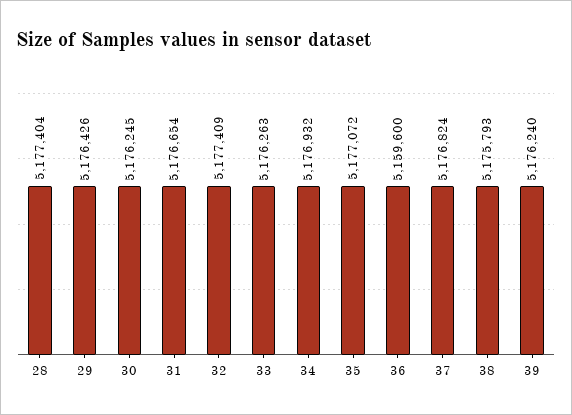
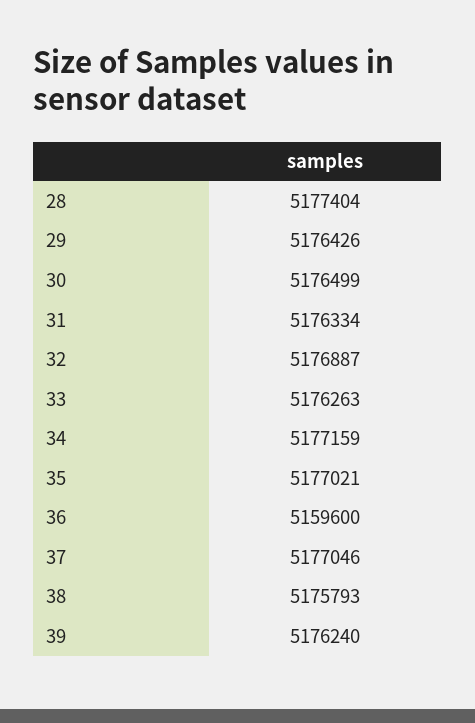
  {
    "28": 5177404,
    "29": 5176426,
-   "30": 5176245,
+   "30": 5176499,
-   "31": 5176654,
+   "31": 5176334,
-   "32": 5177409,
+   "32": 5176887,
    "33": 5176263,
-   "34": 5176932,
+   "34": 5177159,
-   "35": 5177072,
+   "35": 5177021,
    "36": 5159600,
-   "37": 5176824,
+   "37": 5177046,
    "38": 5175793,
    "39": 5176240
  }

